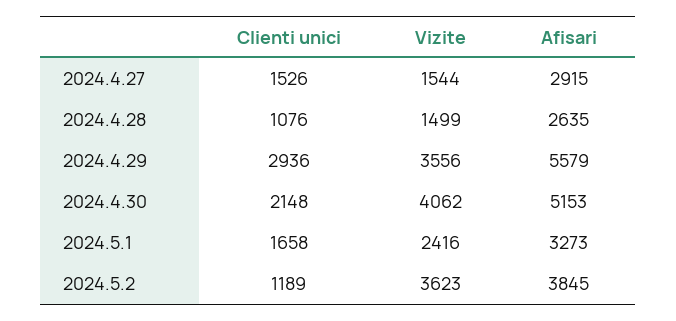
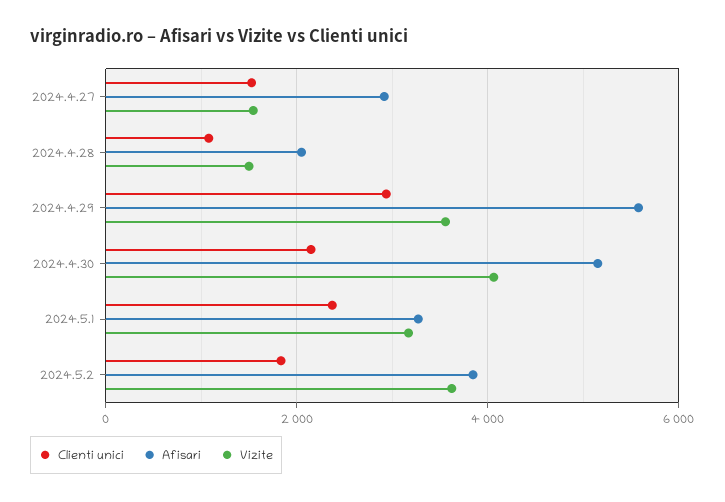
  {
    "Clienti unici": {
      "2024.4.27": 1526,
      "2024.4.28": 1076,
      "2024.4.29": 2936,
      "2024.4.30": 2148,
-     "2024.5.1": 1658,
+     "2024.5.1": 2400,
-     "2024.5.2": 1189
+     "2024.5.2": 1800
    },
    "Vizite": {
      "2024.4.27": 1544,
      "2024.4.28": 1499,
      "2024.4.29": 3556,
      "2024.4.30": 4062,
-     "2024.5.1": 2416,
+     "2024.5.1": 3200,
      "2024.5.2": 3623
    },
    "Afisari": {
      "2024.4.27": 2915,
-     "2024.4.28": 2635,
+     "2024.4.28": 2000,
      "2024.4.29": 5579,
      "2024.4.30": 5153,
      "2024.5.1": 3273,
      "2024.5.2": 3845
    }
  }

